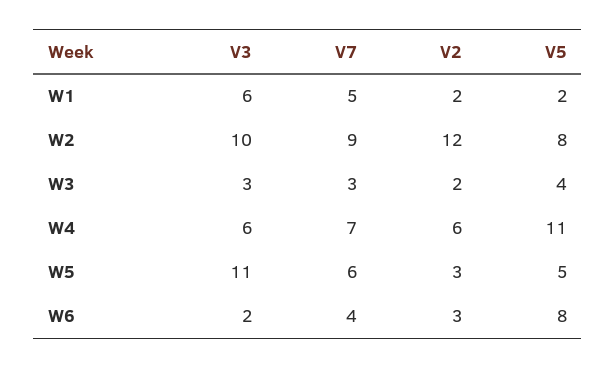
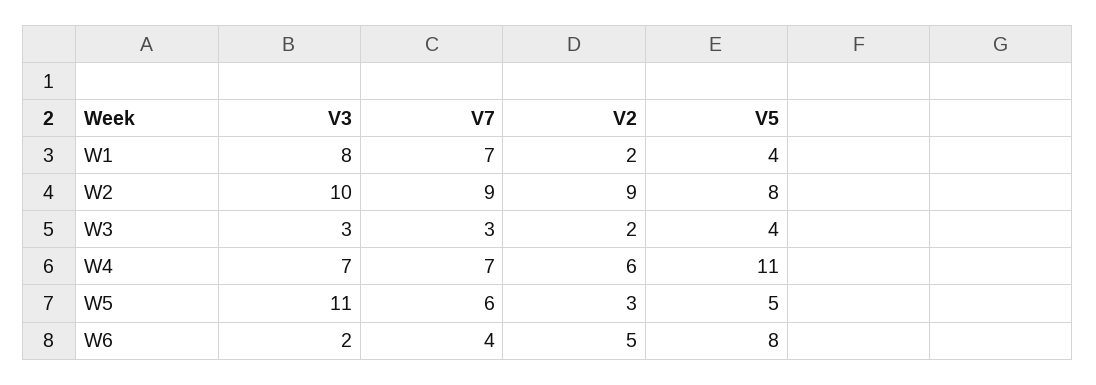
  {
    "V3": {
-     "W1": 6,
+     "W1": 8,
      "W2": 10,
      "W3": 3,
-     "W4": 6,
+     "W4": 7,
      "W5": 11,
      "W6": 2
    },
    "V7": {
-     "W1": 5,
+     "W1": 7,
      "W2": 9,
      "W3": 3,
      "W4": 7,
      "W5": 6,
      "W6": 4
    },
    "V2": {
      "W1": 2,
-     "W2": 12,
+     "W2": 9,
      "W3": 2,
      "W4": 6,
      "W5": 3,
-     "W6": 3
+     "W6": 5
    },
    "V5": {
-     "W1": 2,
+     "W1": 4,
      "W2": 8,
      "W3": 4,
      "W4": 11,
      "W5": 5,
      "W6": 8
    }
  }

